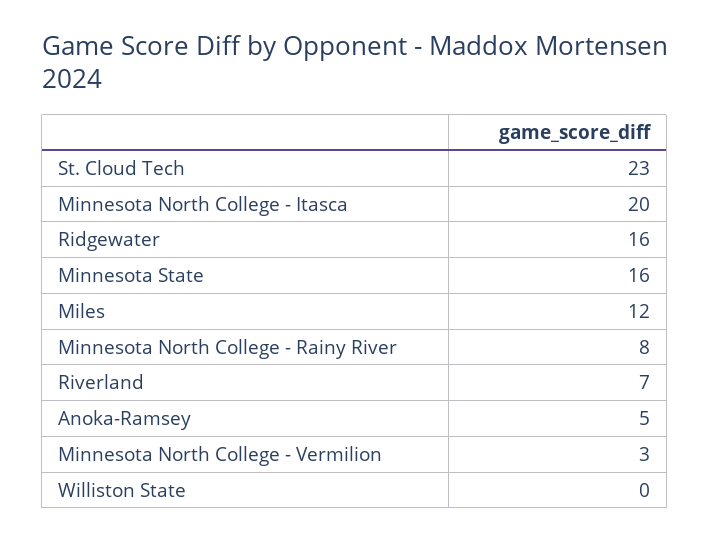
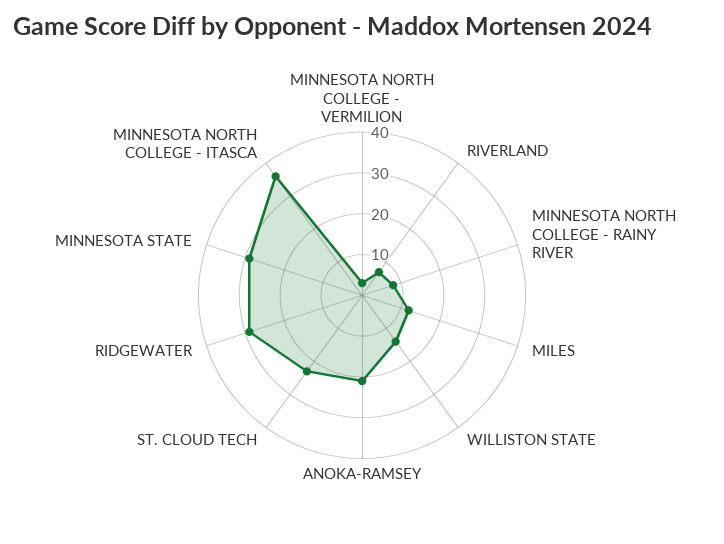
  {
    "St. Cloud Tech": 23,
-   "Minnesota North College - Itasca": 20,
+   "Minnesota North College - Itasca": 35,
-   "Ridgewater": 16,
+   "Ridgewater": 30,
-   "Minnesota State": 16,
+   "Minnesota State": 30,
    "Miles": 12,
    "Minnesota North College - Rainy River": 8,
    "Riverland": 7,
-   "Anoka-Ramsey": 5,
+   "Anoka-Ramsey": 20,
    "Minnesota North College - Vermilion": 3,
-   "Williston State": 0
+   "Williston State": 15
  }

